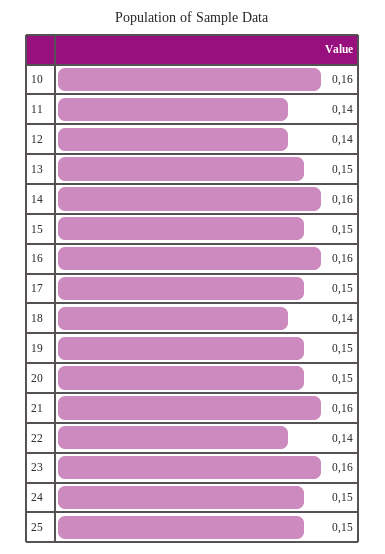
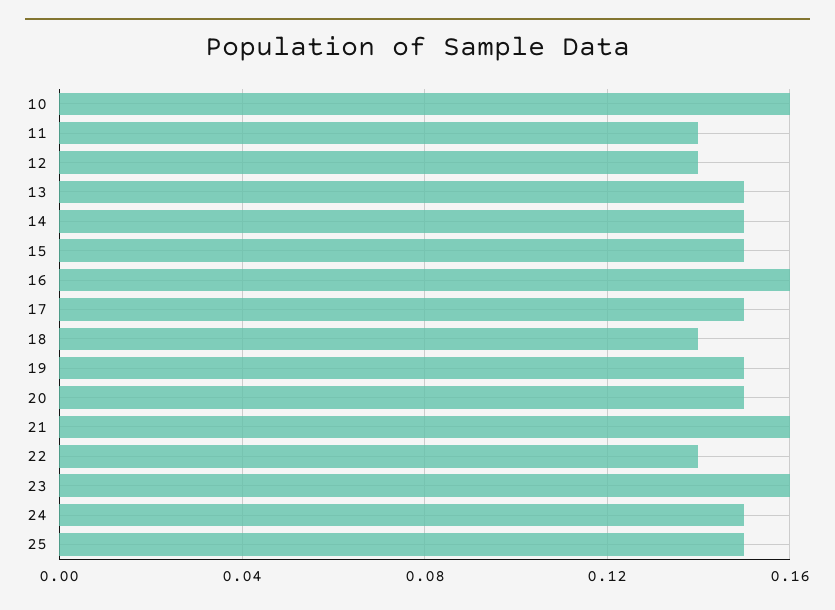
  {
    "10": 0.16,
    "11": 0.14,
    "12": 0.14,
    "13": 0.15,
-   "14": 0.16,
+   "14": 0.15,
    "15": 0.15,
    "16": 0.16,
    "17": 0.15,
    "18": 0.14,
    "19": 0.15,
    "20": 0.15,
    "21": 0.16,
    "22": 0.14,
    "23": 0.16,
    "24": 0.15,
    "25": 0.15
  }

